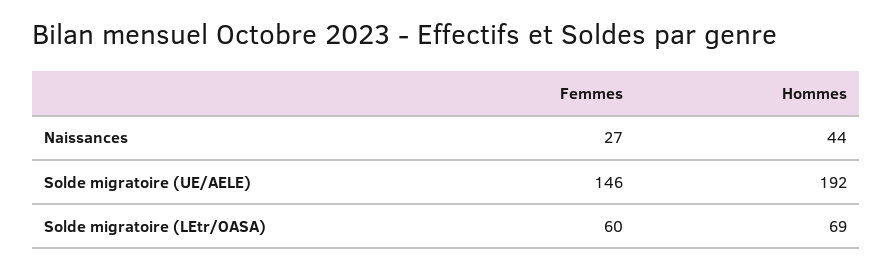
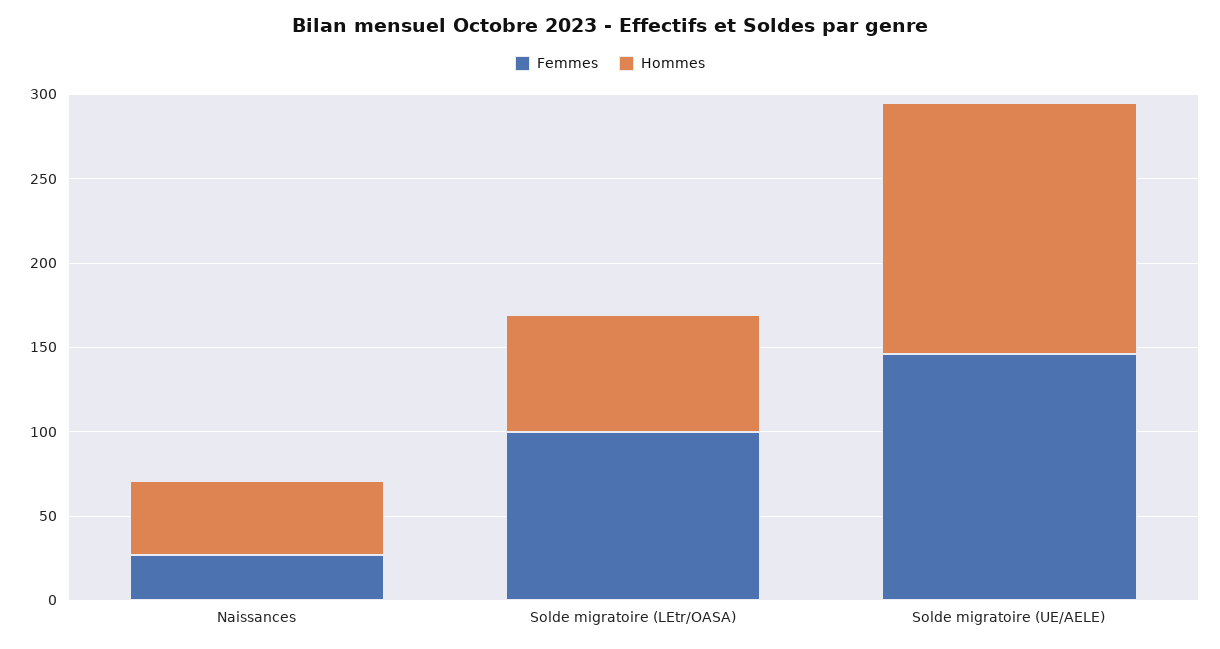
  {
    "Femmes": {
      "Naissances": 27,
      "Solde migratoire (UE/AELE)": 146,
-     "Solde migratoire (LEtr/OASA)": 60
+     "Solde migratoire (LEtr/OASA)": 100
    },
    "Hommes": {
      "Naissances": 44,
-     "Solde migratoire (UE/AELE)": 192,
+     "Solde migratoire (UE/AELE)": 150,
      "Solde migratoire (LEtr/OASA)": 69
    }
  }

